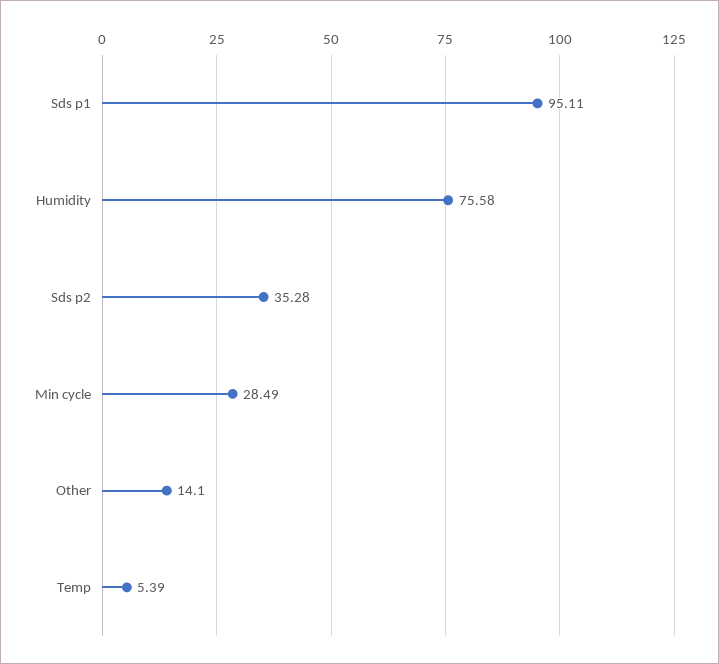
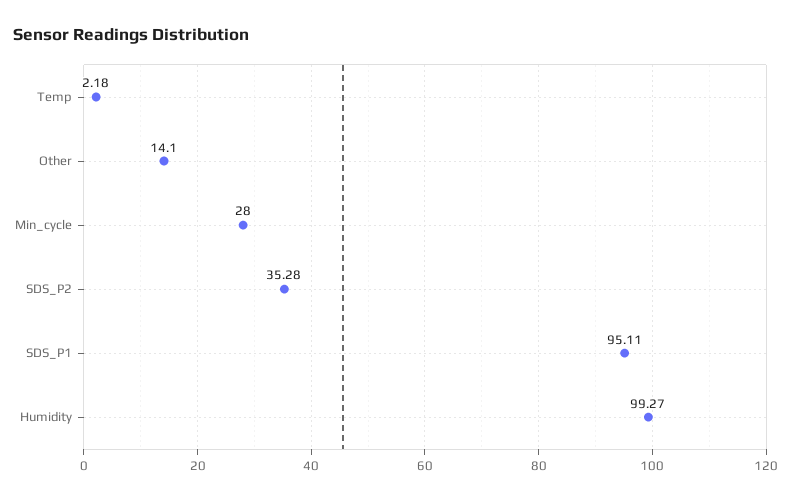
  {
    "Sds p1": 95.11,
-   "Humidity": 75.58,
+   "Humidity": 99.27,
    "Sds p2": 35.28,
-   "Min cycle": 28.49,
+   "Min cycle": 28,
    "Other": 14.1,
-   "Temp": 5.39
+   "Temp": 2.18
  }

